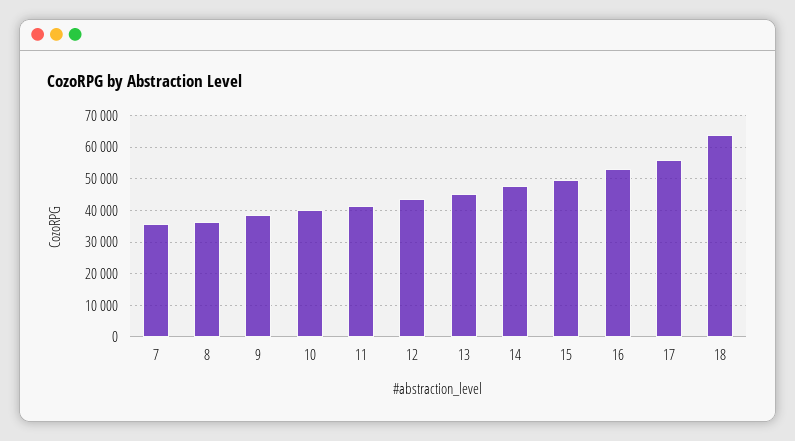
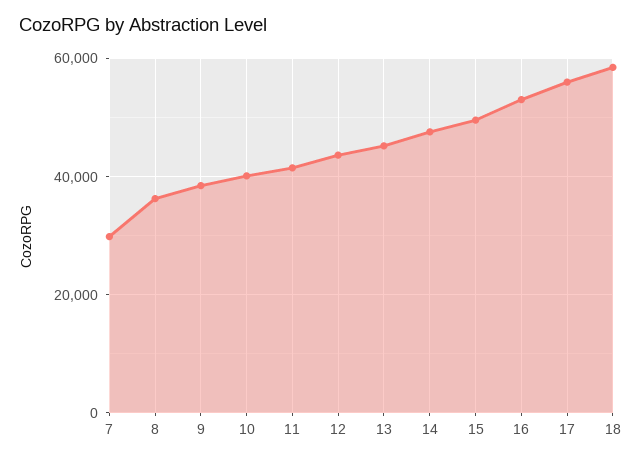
  {
-   "7": 36000,
+   "7": 30000,
    "8": 36000,
    "9": 38000,
    "10": 40000,
    "11": 42000,
    "12": 44000,
    "13": 46000,
    "14": 48000,
    "15": 50000,
    "16": 54000,
    "17": 56000,
-   "18": 64000
+   "18": 58000
  }

